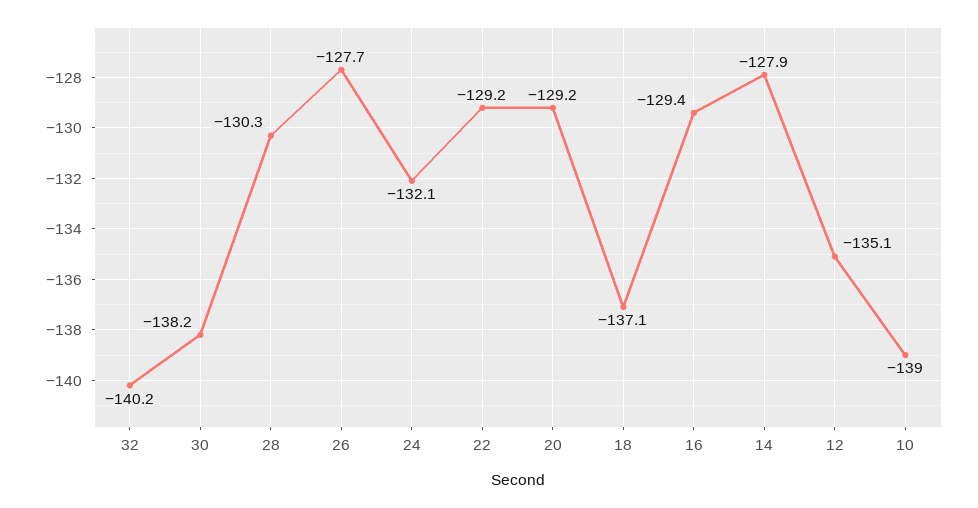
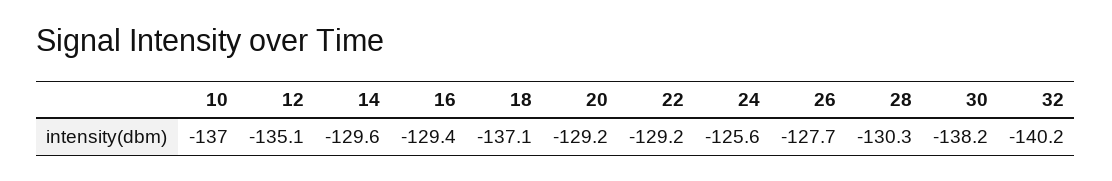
  {
    "32": -140.2,
    "30": -138.2,
    "28": -130.3,
    "26": -127.7,
-   "24": -132.1,
+   "24": -125.6,
    "22": -129.2,
    "20": -129.2,
    "18": -137.1,
    "16": -129.4,
-   "14": -127.9,
+   "14": -129.6,
    "12": -135.1,
-   "10": -139
+   "10": -137
  }

